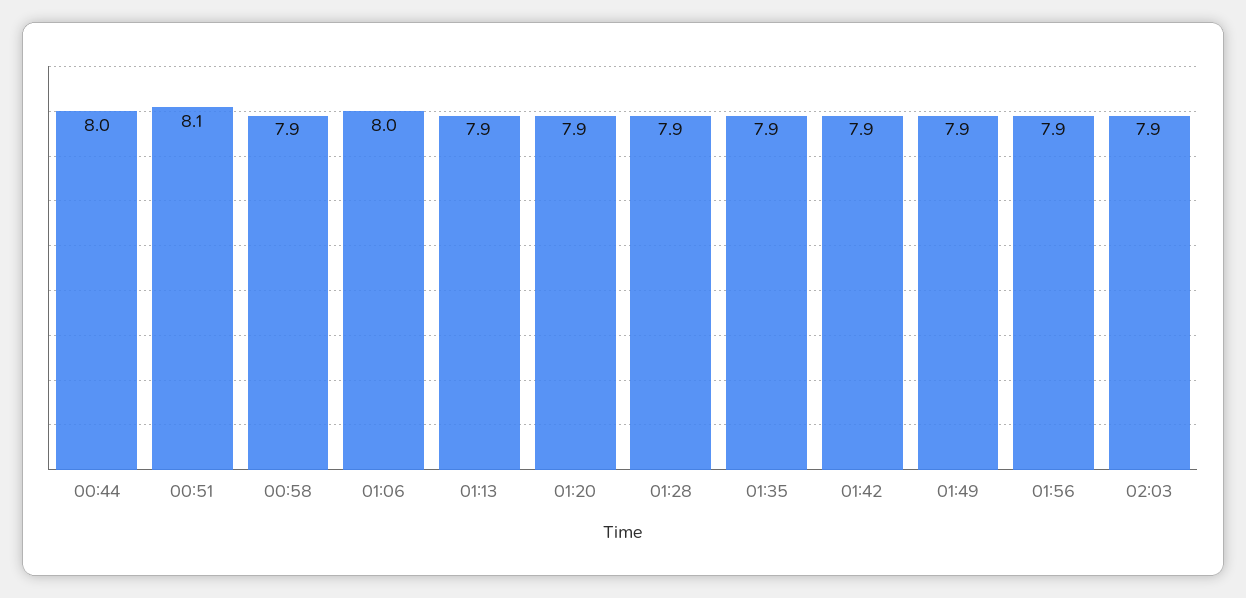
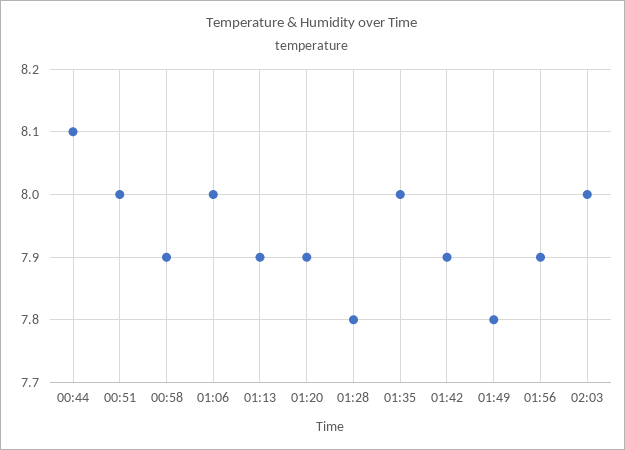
  {
-   "00:44": 8,
+   "00:44": 8.1,
-   "00:51": 8.1,
+   "00:51": 8,
    "00:58": 7.9,
    "01:06": 8,
    "01:13": 7.9,
    "01:20": 7.9,
-   "01:28": 7.9,
+   "01:28": 7.8,
-   "01:35": 7.9,
+   "01:35": 8,
    "01:42": 7.9,
-   "01:49": 7.9,
+   "01:49": 7.8,
    "01:56": 7.9,
-   "02:03": 7.9
+   "02:03": 8
  }

